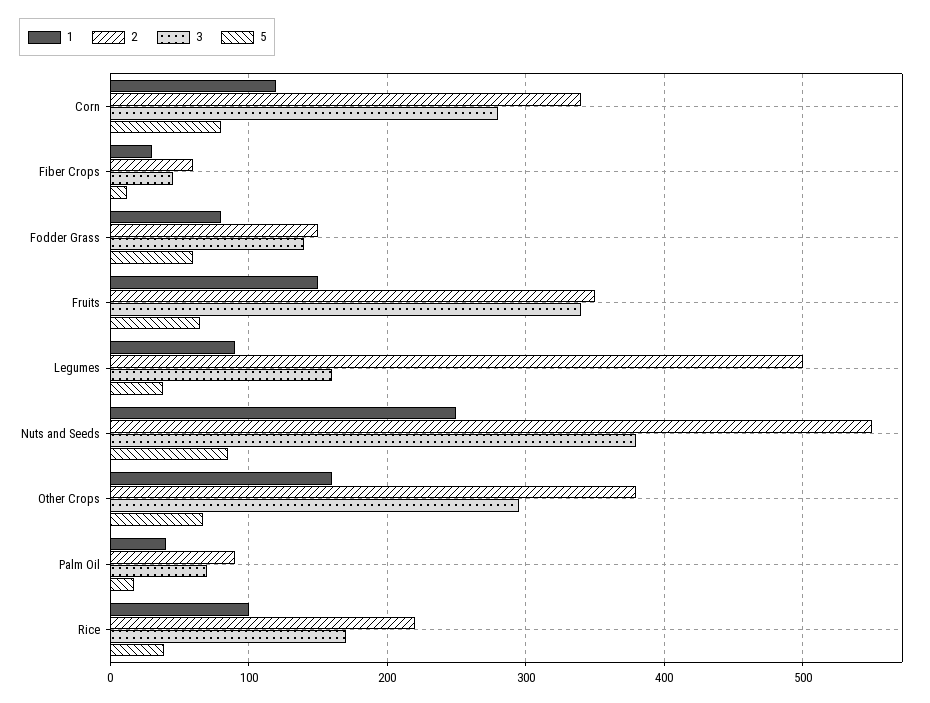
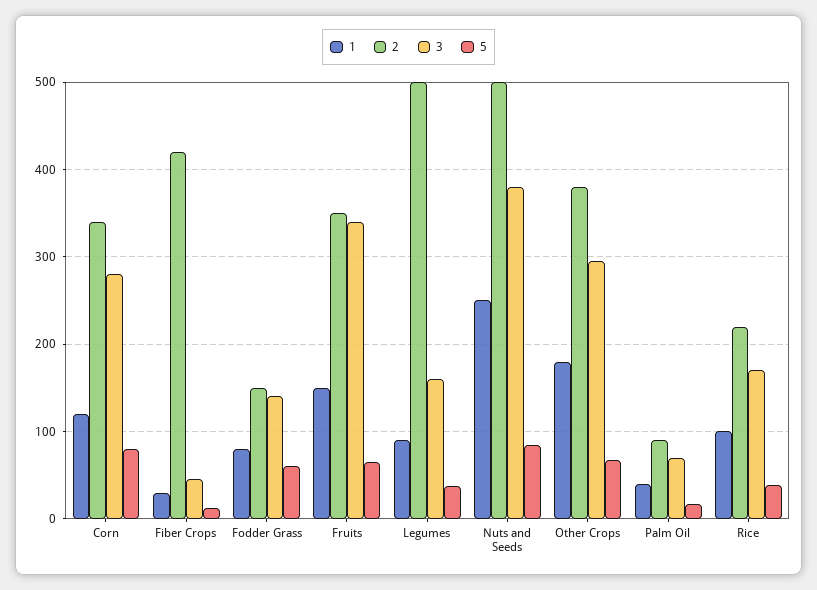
  {
    "1": {
      "Corn": 120,
      "Fiber Crops": 30,
      "Fodder Grass": 80,
      "Fruits": 150,
      "Legumes": 90,
      "Nuts and Seeds": 250,
-     "Other Crops": 160,
+     "Other Crops": 180,
      "Palm Oil": 40,
      "Rice": 100
    },
    "2": {
      "Corn": 340,
-     "Fiber Crops": 60,
+     "Fiber Crops": 420,
      "Fodder Grass": 150,
      "Fruits": 350,
      "Legumes": 500,
-     "Nuts and Seeds": 550,
+     "Nuts and Seeds": 500,
      "Other Crops": 380,
      "Palm Oil": 90,
      "Rice": 220
    },
    "3": {
      "Corn": 280,
      "Fiber Crops": 50,
      "Fodder Grass": 140,
      "Fruits": 340,
      "Legumes": 160,
      "Nuts and Seeds": 380,
      "Other Crops": 300,
      "Palm Oil": 70,
      "Rice": 170
    },
    "5": {
      "Corn": 80,
      "Fiber Crops": 10,
      "Fodder Grass": 60,
      "Fruits": 70,
      "Legumes": 40,
      "Nuts and Seeds": 90,
      "Other Crops": 70,
      "Palm Oil": 20,
      "Rice": 40
    }
  }

